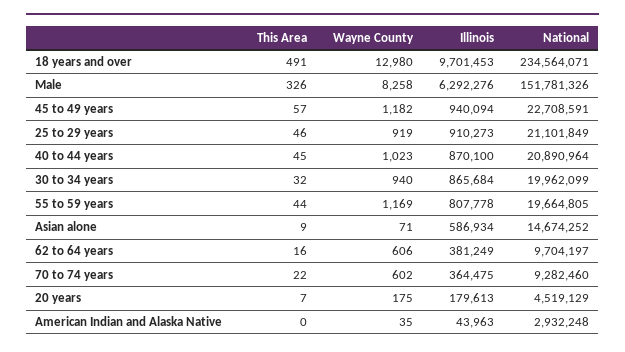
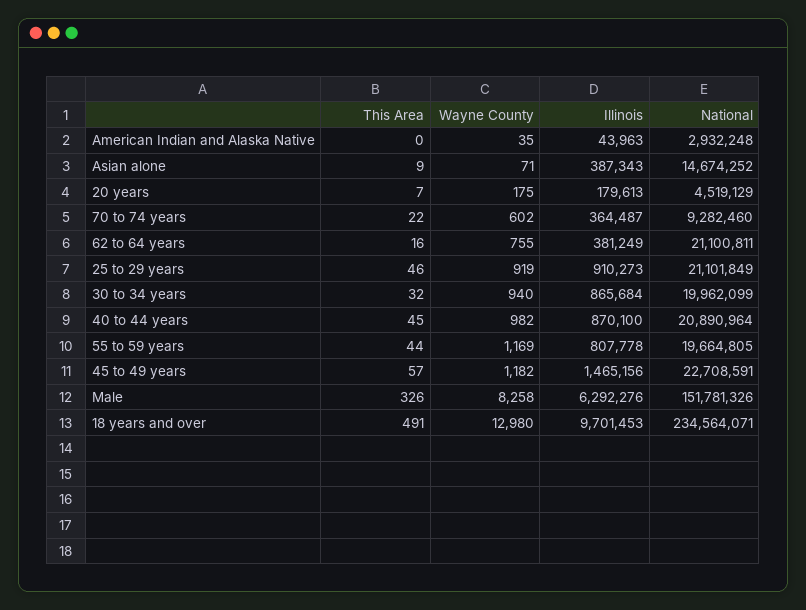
  {
    "This Area": {
      "18 years and over": 491,
      "Male": 326,
      "45 to 49 years": 57,
      "25 to 29 years": 46,
      "40 to 44 years": 45,
      "30 to 34 years": 32,
      "55 to 59 years": 44,
      "Asian alone": 9,
      "62 to 64 years": 16,
      "70 to 74 years": 22,
      "20 years": 7,
      "American Indian and Alaska Native": 0
    },
    "Wayne County": {
      "18 years and over": 12980,
      "Male": 8258,
      "45 to 49 years": 1182,
      "25 to 29 years": 919,
-     "40 to 44 years": 1023,
+     "40 to 44 years": 982,
      "30 to 34 years": 940,
      "55 to 59 years": 1169,
      "Asian alone": 71,
-     "62 to 64 years": 606,
+     "62 to 64 years": 755,
      "70 to 74 years": 602,
      "20 years": 175,
      "American Indian and Alaska Native": 35
    },
    "Illinois": {
      "18 years and over": 9701453,
      "Male": 6292276,
-     "45 to 49 years": 940094,
+     "45 to 49 years": 1465156,
      "25 to 29 years": 910273,
      "40 to 44 years": 870100,
      "30 to 34 years": 865684,
      "55 to 59 years": 807778,
-     "Asian alone": 586934,
+     "Asian alone": 387343,
      "62 to 64 years": 381249,
-     "70 to 74 years": 364475,
+     "70 to 74 years": 364487,
      "20 years": 179613,
      "American Indian and Alaska Native": 43963
    },
    "National": {
      "18 years and over": 234564071,
      "Male": 151781326,
      "45 to 49 years": 22708591,
      "25 to 29 years": 21101849,
      "40 to 44 years": 20890964,
      "30 to 34 years": 19962099,
      "55 to 59 years": 19664805,
      "Asian alone": 14674252,
-     "62 to 64 years": 9704197,
+     "62 to 64 years": 21100811,
      "70 to 74 years": 9282460,
      "20 years": 4519129,
      "American Indian and Alaska Native": 2932248
    }
  }

